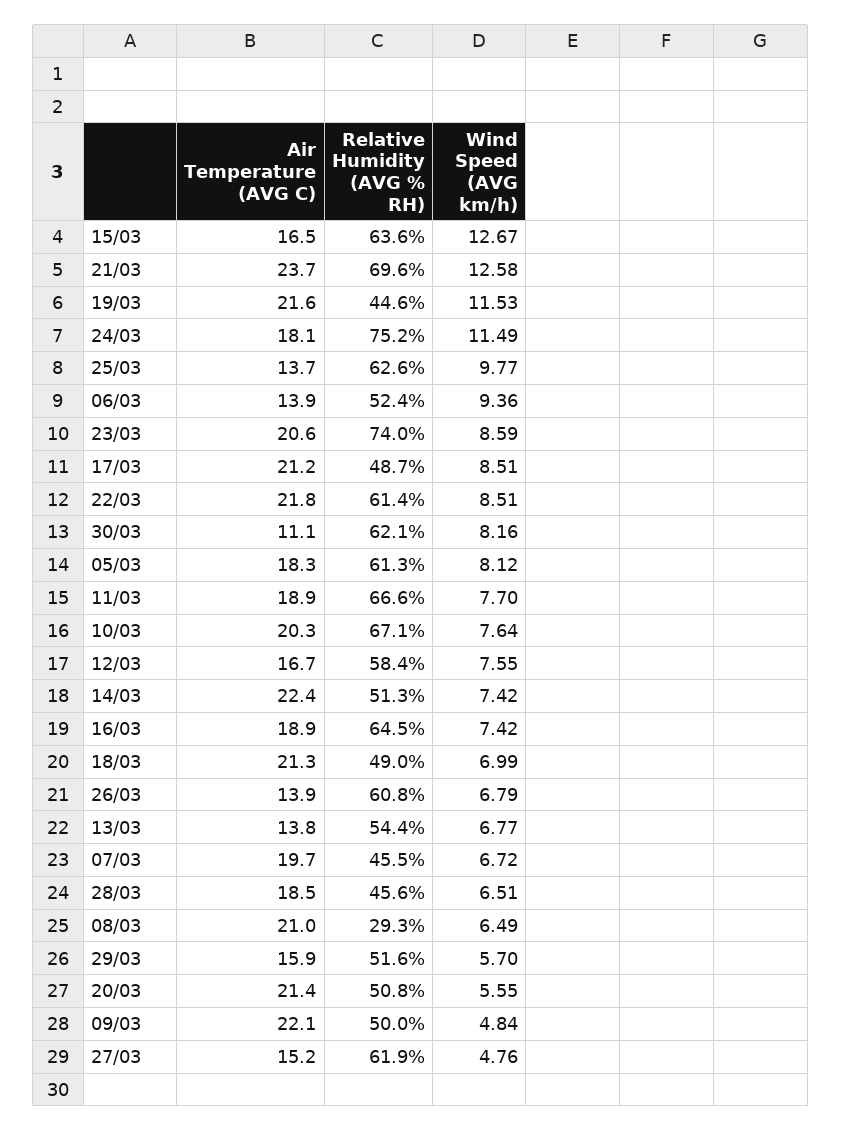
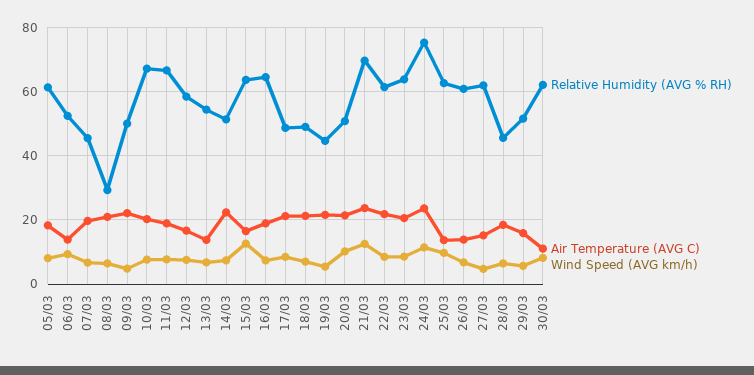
  {
    "Air Temperature (AVG C)": {
      "15/03": 16.5,
      "21/03": 23.7,
      "19/03": 21.6,
-     "24/03": 18.1,
+     "24/03": 24,
      "25/03": 13.7,
      "06/03": 13.9,
      "23/03": 20.6,
      "17/03": 21.2,
      "22/03": 21.8,
      "30/03": 11.1,
      "05/03": 18.3,
      "11/03": 18.9,
      "10/03": 20.3,
      "12/03": 16.7,
      "14/03": 22.4,
      "16/03": 18.9,
      "18/03": 21.3,
      "26/03": 13.9,
      "13/03": 13.8,
      "07/03": 19.7,
      "28/03": 18.5,
      "08/03": 21,
      "29/03": 15.9,
      "20/03": 21.4,
      "09/03": 22.1,
      "27/03": 15.2
    },
    "Relative Humidity (AVG % RH)": {
      "15/03": 63.6,
      "21/03": 69.6,
      "19/03": 44.6,
      "24/03": 75.2,
      "25/03": 62.6,
      "06/03": 52.4,
-     "23/03": 74,
+     "23/03": 64,
      "17/03": 48.7,
      "22/03": 61.4,
      "30/03": 62.1,
      "05/03": 61.3,
      "11/03": 66.6,
      "10/03": 67.1,
      "12/03": 58.4,
      "14/03": 51.3,
      "16/03": 64.5,
      "18/03": 49,
      "26/03": 60.8,
      "13/03": 54.4,
      "07/03": 45.5,
      "28/03": 45.6,
      "08/03": 29.3,
      "29/03": 51.6,
      "20/03": 50.8,
      "09/03": 50,
      "27/03": 61.9
    },
    "Wind Speed (AVG km/h)": {
      "15/03": 12.67,
      "21/03": 12.58,
-     "19/03": 11.53,
+     "19/03": 6,
      "24/03": 11.49,
      "25/03": 9.77,
      "06/03": 9.36,
      "23/03": 8.59,
      "17/03": 8.51,
      "22/03": 8.51,
      "30/03": 8.16,
      "05/03": 8.12,
      "11/03": 7.7,
      "10/03": 7.64,
      "12/03": 7.55,
      "14/03": 7.42,
      "16/03": 7.42,
      "18/03": 6.99,
      "26/03": 6.79,
      "13/03": 6.77,
      "07/03": 6.72,
      "28/03": 6.51,
      "08/03": 6.49,
      "29/03": 5.7,
-     "20/03": 5.55,
+     "20/03": 10,
      "09/03": 4.84,
      "27/03": 4.76
    }
  }

